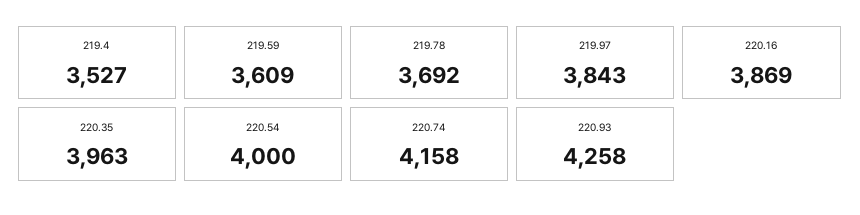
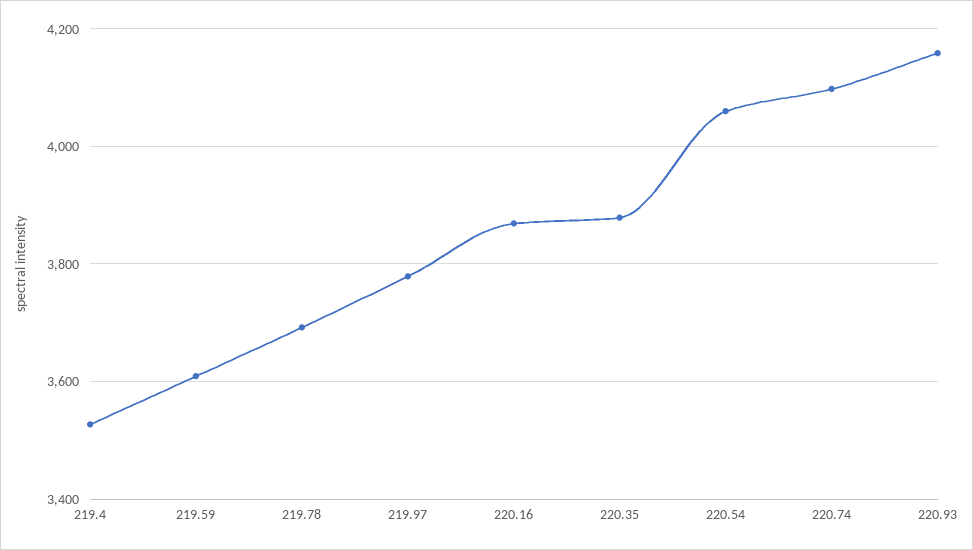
  {
    "219.4": 3527,
    "219.59": 3609,
    "219.78": 3692,
-   "219.97": 3843,
+   "219.97": 3780,
    "220.16": 3869,
-   "220.35": 3963,
+   "220.35": 3880,
-   "220.54": 4000,
+   "220.54": 4060,
-   "220.74": 4158,
+   "220.74": 4100,
-   "220.93": 4258
+   "220.93": 4160
  }

